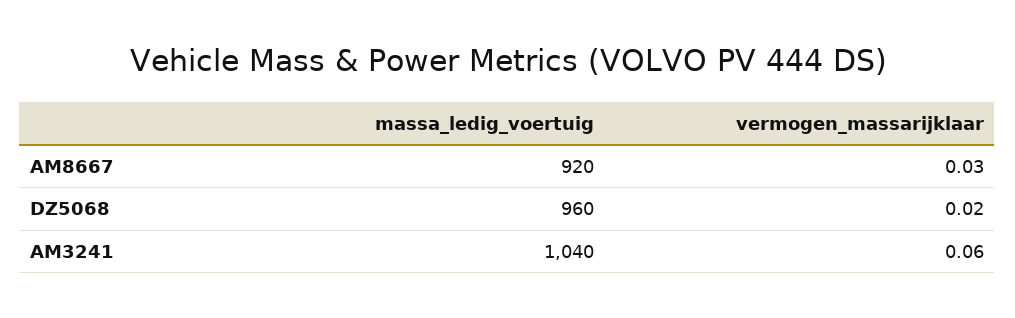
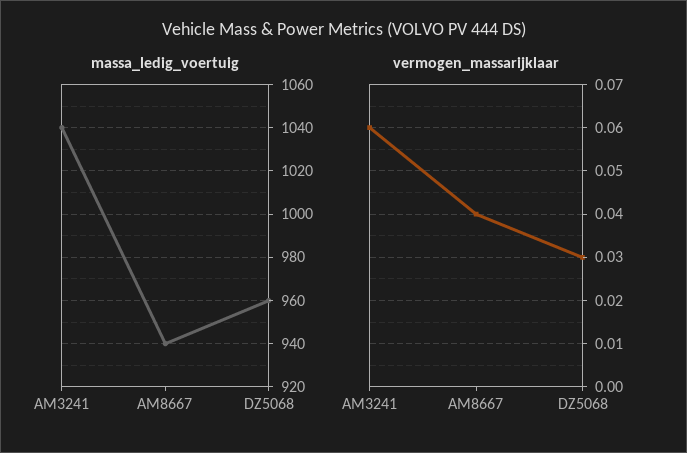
  {
    "massa_ledig_voertuig": {
-     "AM8667": 920,
+     "AM8667": 940,
      "DZ5068": 960,
      "AM3241": 1040
    },
    "vermogen_massarijklaar": {
-     "AM8667": 0.03,
+     "AM8667": 0.04,
-     "DZ5068": 0.02,
+     "DZ5068": 0.03,
      "AM3241": 0.06
    }
  }

